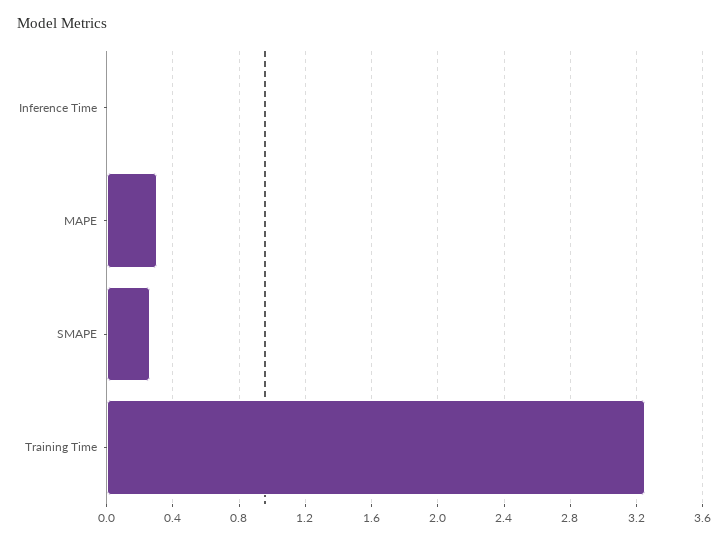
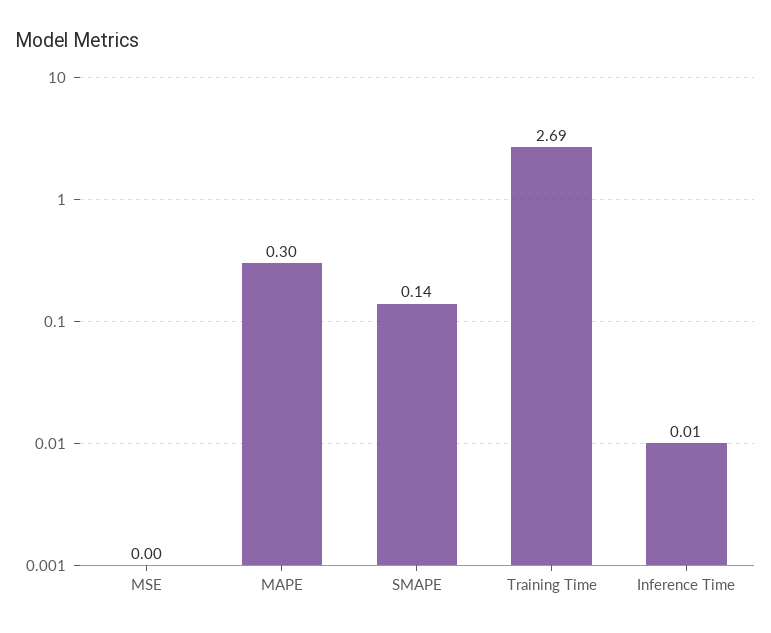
  {
    "Inference Time": 0.01,
    "MAPE": 0.3,
-   "SMAPE": 0.25,
+   "SMAPE": 0.14,
-   "Training Time": 3.25
+   "Training Time": 2.69,
+   "MSE": 0
  }

